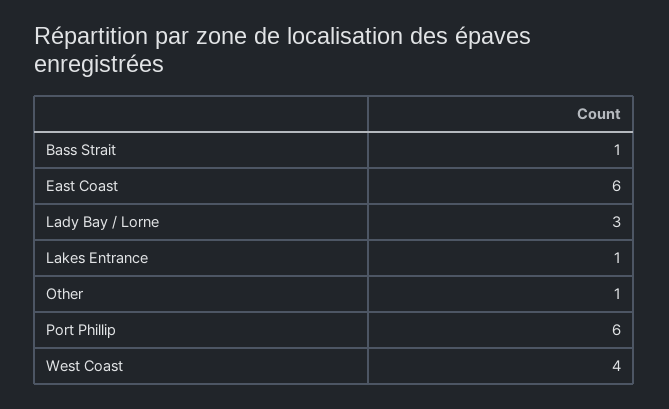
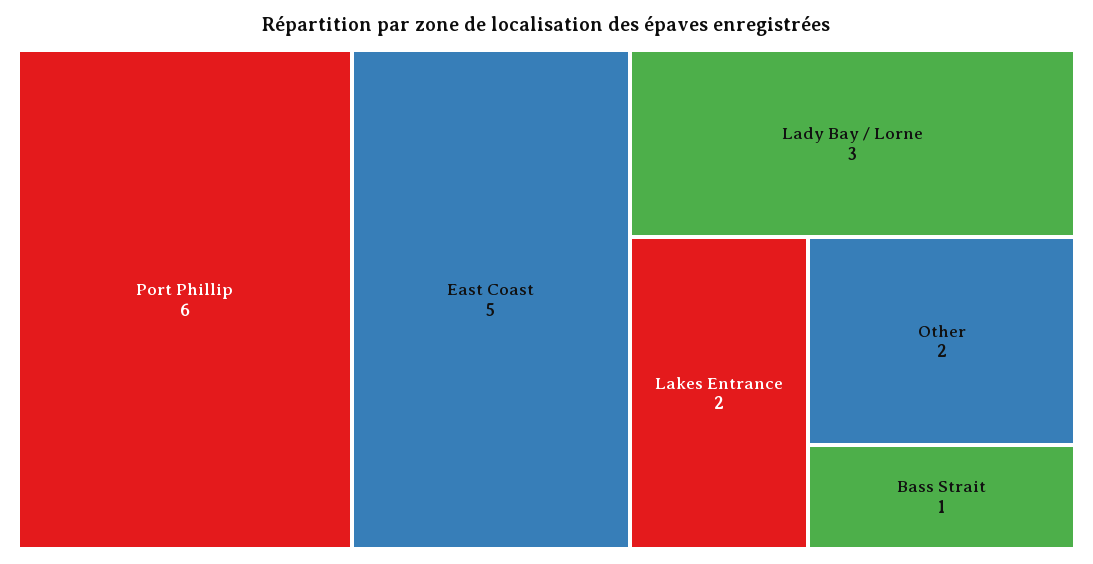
  {
    "Bass Strait": 1,
-   "East Coast": 6,
+   "East Coast": 5,
    "Lady Bay / Lorne": 3,
-   "Lakes Entrance": 1,
+   "Lakes Entrance": 2,
-   "Other": 1,
+   "Other": 2,
-   "Port Phillip": 6,
+   "Port Phillip": 6
-   "West Coast": 4
  }

